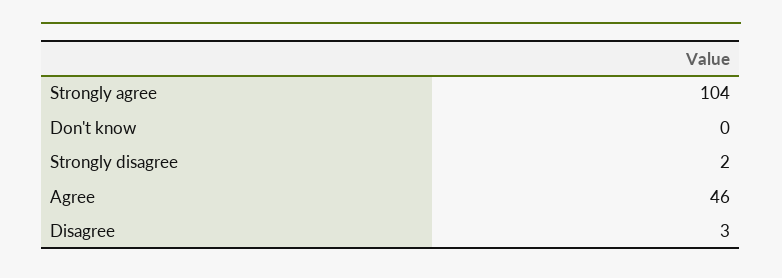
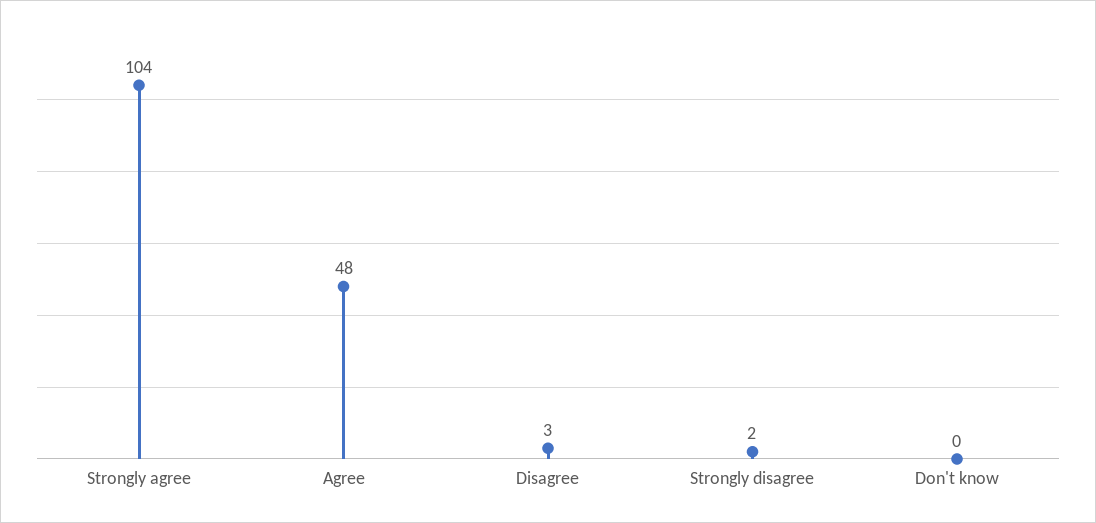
  {
    "Strongly agree": 104,
    "Don't know": 0,
    "Strongly disagree": 2,
-   "Agree": 46,
+   "Agree": 48,
    "Disagree": 3
  }

